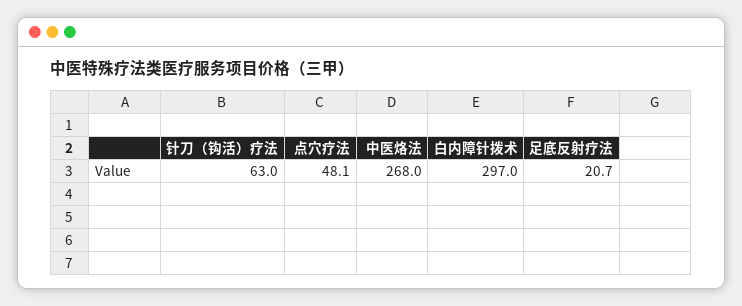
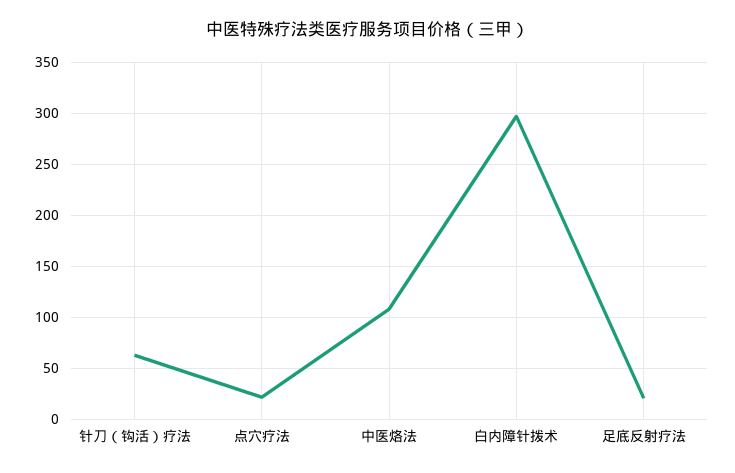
  {
    "针刀（钩活）疗法": 63,
-   "点穴疗法": 48.1,
+   "点穴疗法": 20,
-   "中医烙法": 268,
+   "中医烙法": 110,
    "白内障针拨术": 297,
    "足底反射疗法": 20.7
  }

